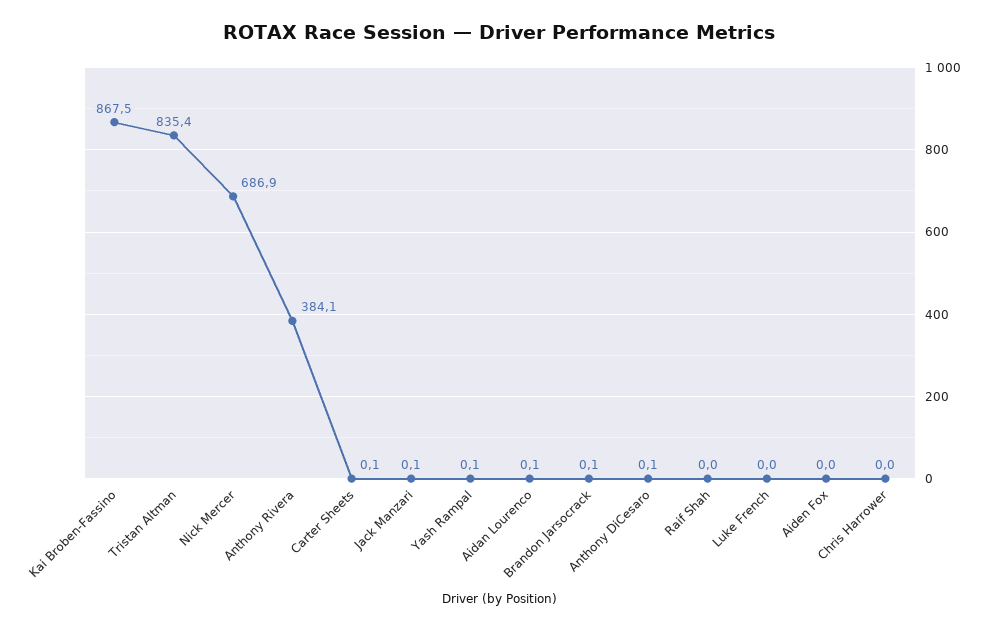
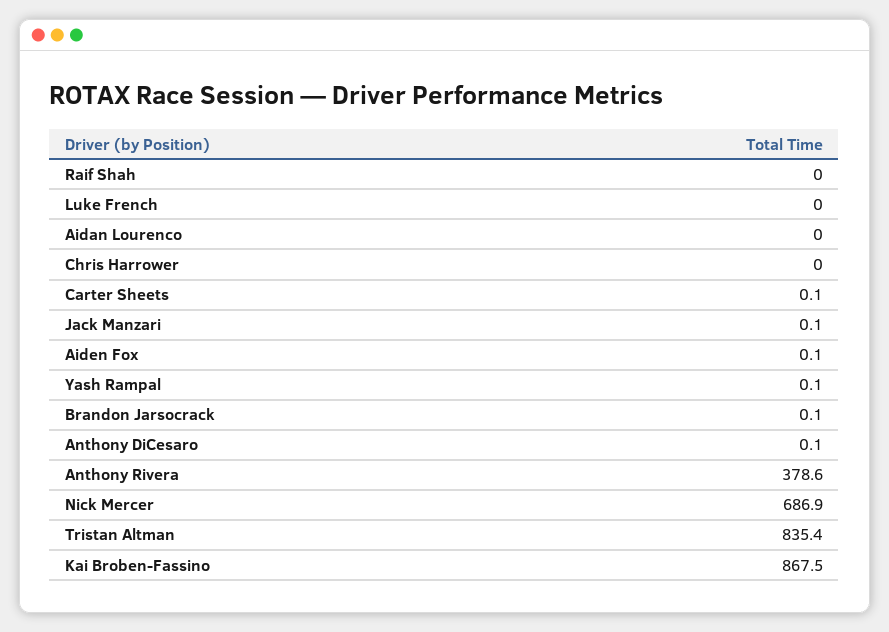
  {
    "Kai Broben-Fassino": 867.5,
    "Tristan Altman": 835.4,
    "Nick Mercer": 686.9,
-   "Anthony Rivera": 384.1,
+   "Anthony Rivera": 378.6,
    "Carter Sheets": 0.1,
    "Jack Manzari": 0.1,
    "Yash Rampal": 0.1,
-   "Aidan Lourenco": 0.1,
+   "Aidan Lourenco": 0,
    "Brandon Jarsocrack": 0.1,
    "Anthony DiCesaro": 0.1,
    "Raif Shah": 0,
    "Luke French": 0,
-   "Aiden Fox": 0,
+   "Aiden Fox": 0.1,
    "Chris Harrower": 0
  }

